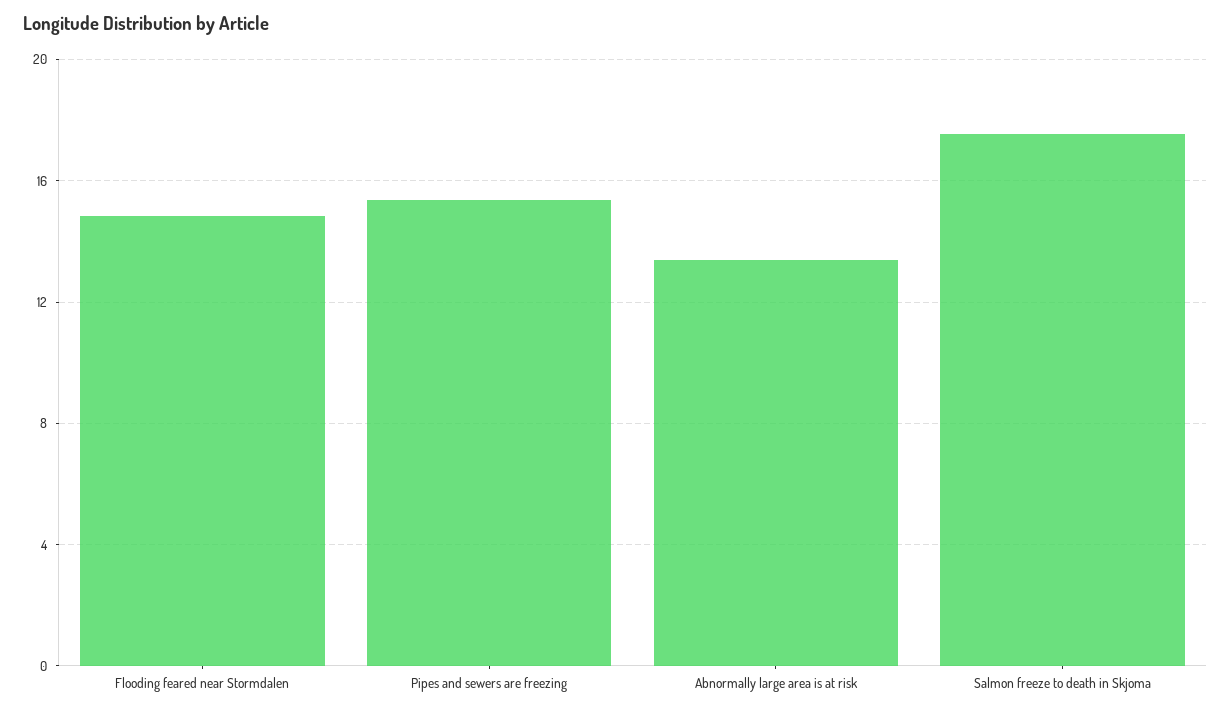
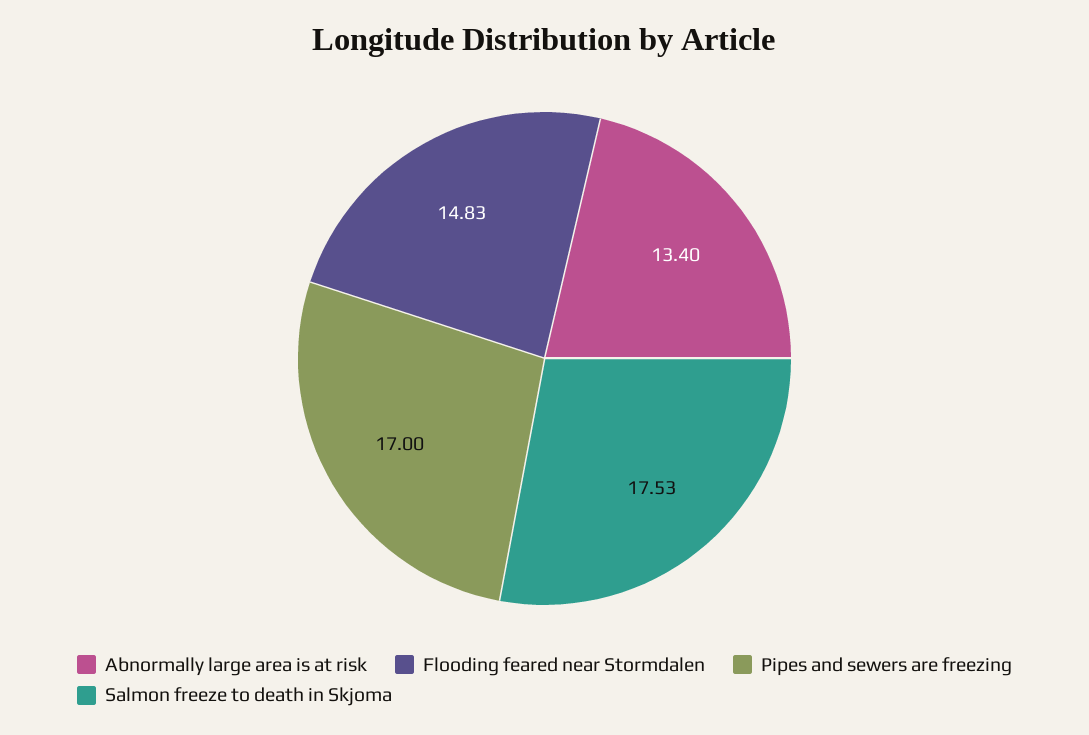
  {
    "Flooding feared near Stormdalen": 14.83,
-   "Pipes and sewers are freezing": 15.5,
+   "Pipes and sewers are freezing": 17,
    "Abnormally large area is at risk": 13.4,
    "Salmon freeze to death in Skjoma": 17.53
  }

